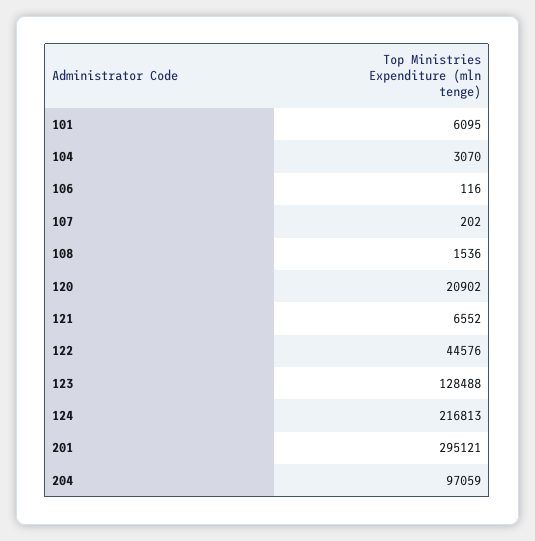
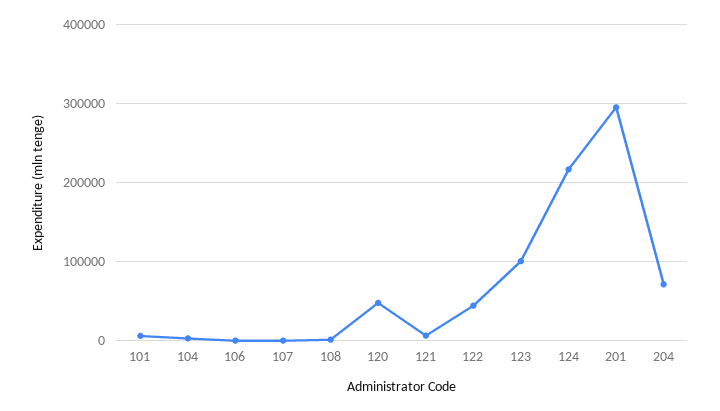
  {
    "101": 6095,
    "104": 3070,
    "106": 116,
    "107": 202,
    "108": 1536,
-   "120": 20902,
+   "120": 50000,
    "121": 6552,
    "122": 44576,
-   "123": 128488,
+   "123": 100000,
    "124": 216813,
    "201": 295121,
-   "204": 97059
+   "204": 70000
  }

